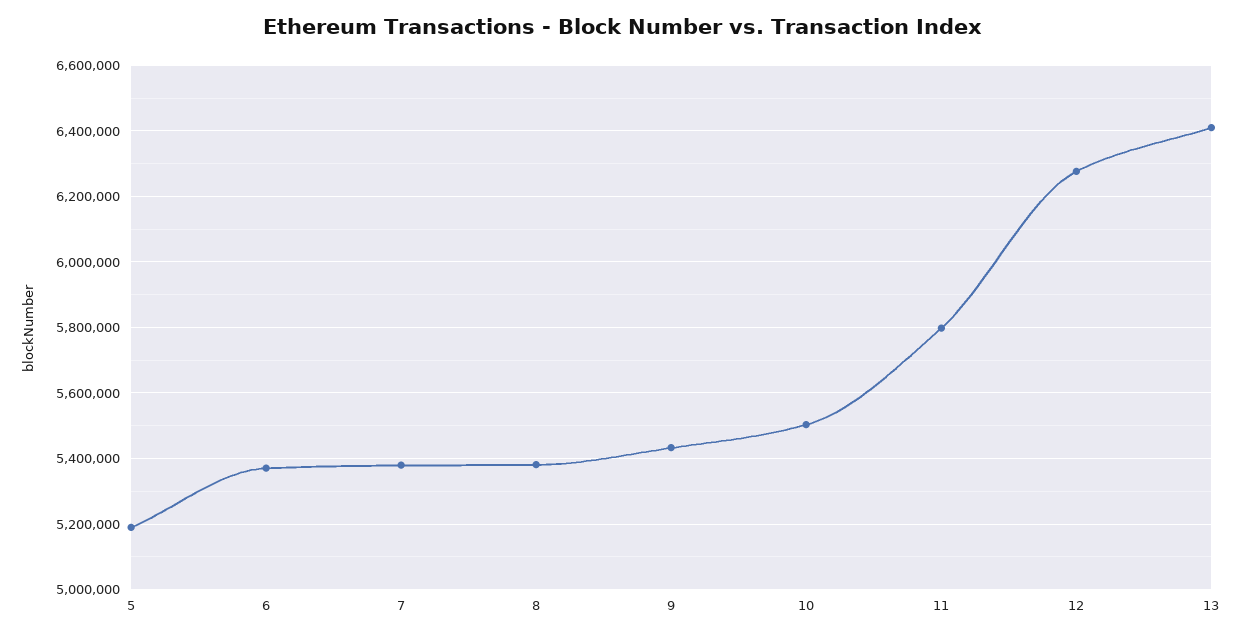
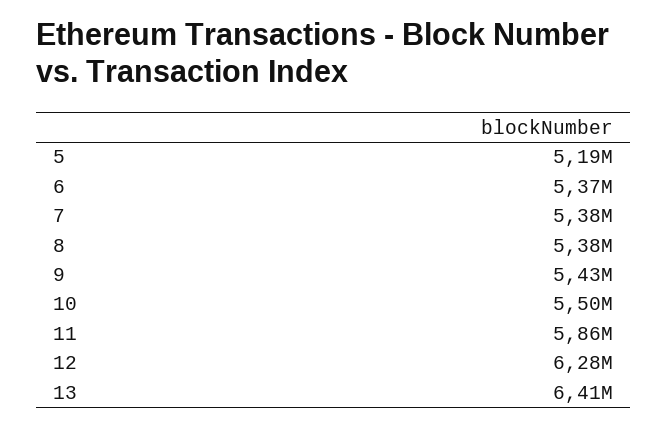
  {
    "5": 5190000,
    "6": 5370000,
    "7": 5380000,
    "8": 5380000,
    "9": 5430000,
    "10": 5500000,
-   "11": 5800000,
+   "11": 5860000,
    "12": 6280000,
    "13": 6410000
  }

